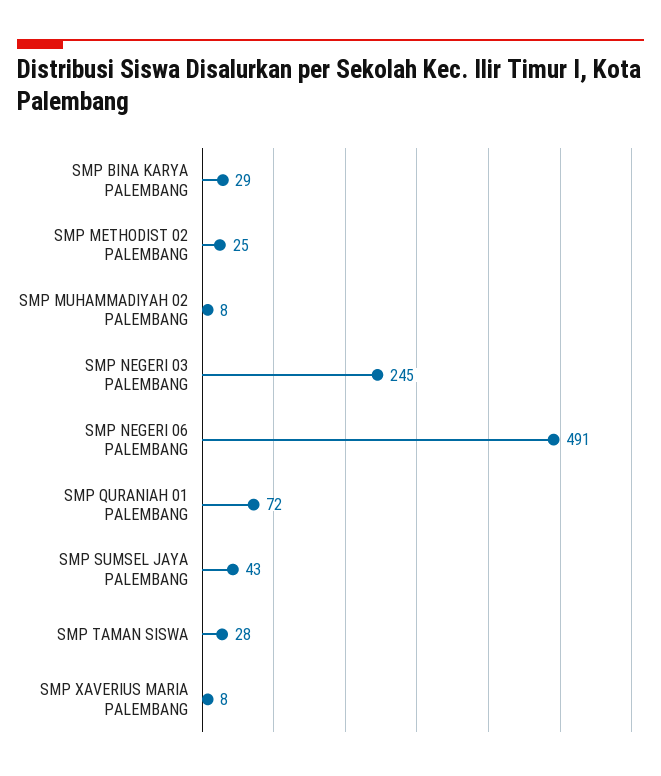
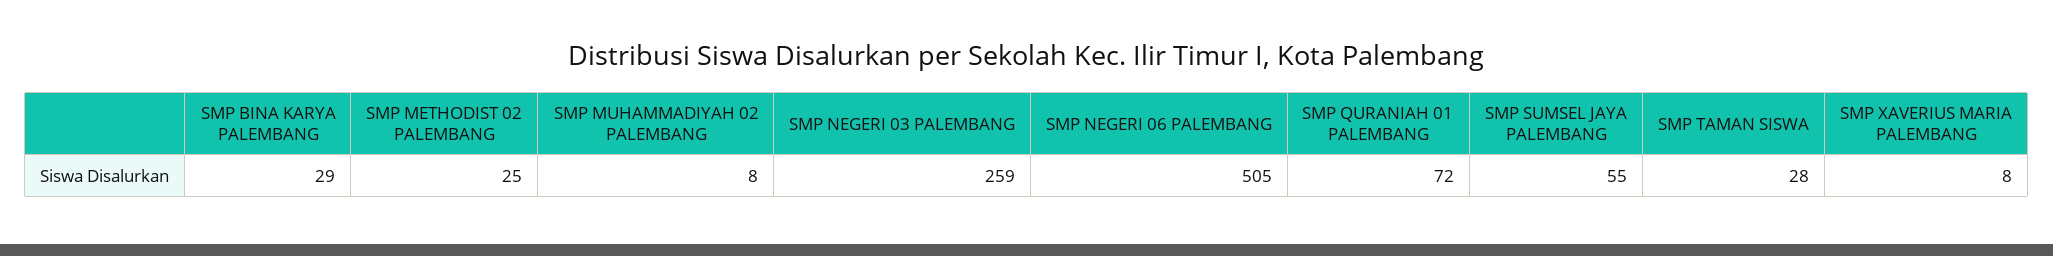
  {
    "SMP BINA KARYA PALEMBANG": 29,
    "SMP METHODIST 02 PALEMBANG": 25,
    "SMP MUHAMMADIYAH 02 PALEMBANG": 8,
-   "SMP NEGERI 03 PALEMBANG": 245,
+   "SMP NEGERI 03 PALEMBANG": 259,
-   "SMP NEGERI 06 PALEMBANG": 491,
+   "SMP NEGERI 06 PALEMBANG": 505,
    "SMP QURANIAH 01 PALEMBANG": 72,
-   "SMP SUMSEL JAYA PALEMBANG": 43,
+   "SMP SUMSEL JAYA PALEMBANG": 55,
    "SMP TAMAN SISWA": 28,
    "SMP XAVERIUS MARIA PALEMBANG": 8
  }

